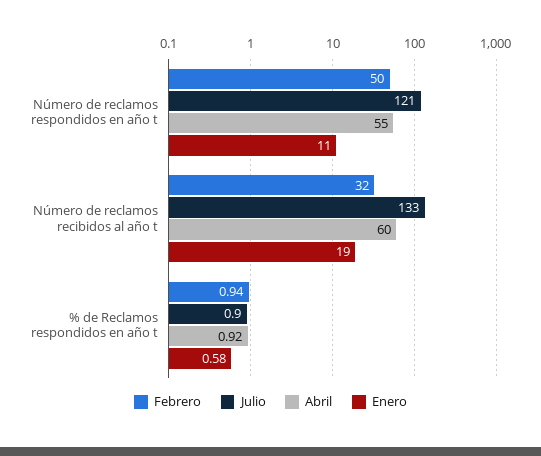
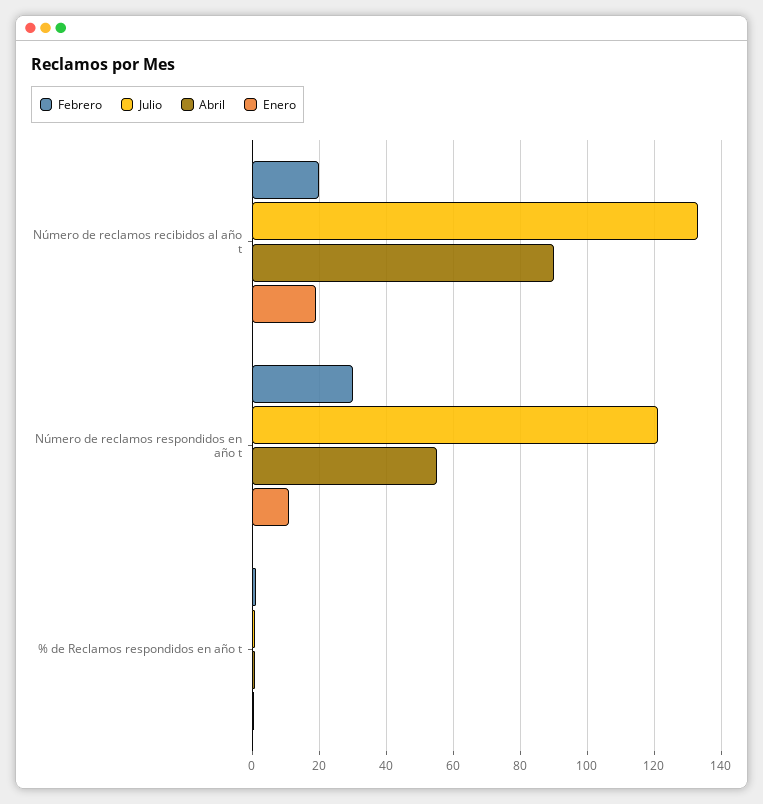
  {
    "Febrero": {
-     "Número de reclamos respondidos en año t": 50,
+     "Número de reclamos respondidos en año t": 30,
-     "Número de reclamos recibidos al año t": 32,
+     "Número de reclamos recibidos al año t": 20,
      "% de Reclamos respondidos en año t": 0.94
    },
    "Julio": {
      "Número de reclamos respondidos en año t": 121,
      "Número de reclamos recibidos al año t": 133,
      "% de Reclamos respondidos en año t": 0.9
    },
    "Abril": {
      "Número de reclamos respondidos en año t": 55,
-     "Número de reclamos recibidos al año t": 60,
+     "Número de reclamos recibidos al año t": 90,
      "% de Reclamos respondidos en año t": 0.92
    },
    "Enero": {
      "Número de reclamos respondidos en año t": 11,
      "Número de reclamos recibidos al año t": 19,
      "% de Reclamos respondidos en año t": 0.58
    }
  }

